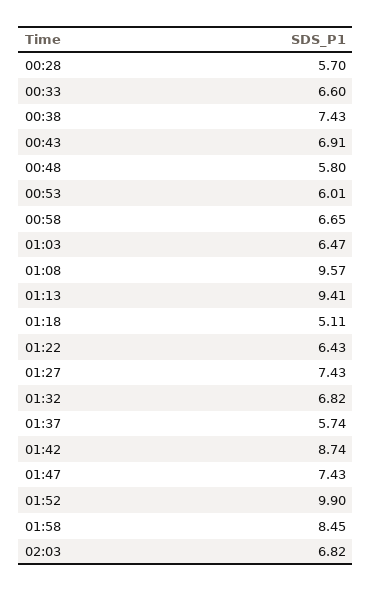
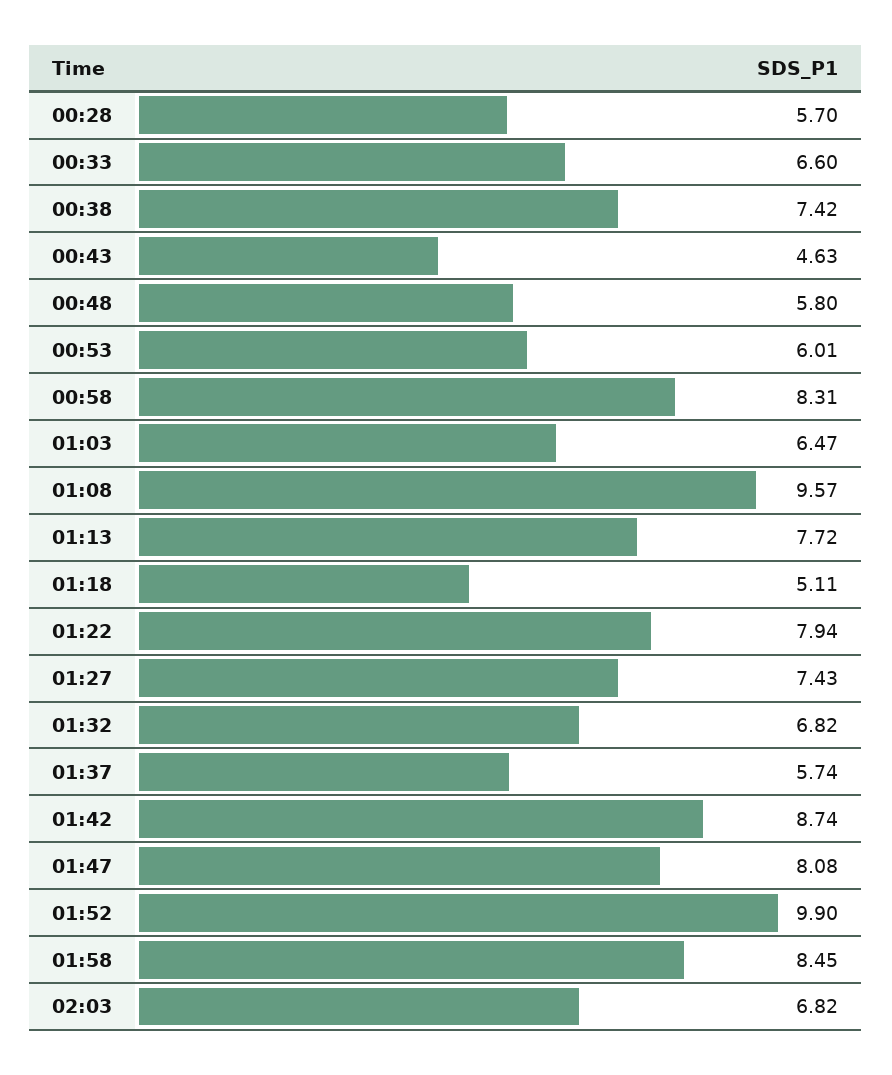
  {
    "00:28": 5.7,
    "00:33": 6.6,
-   "00:38": 7.43,
+   "00:38": 7.42,
-   "00:43": 6.91,
+   "00:43": 4.63,
    "00:48": 5.8,
    "00:53": 6.01,
-   "00:58": 6.65,
+   "00:58": 8.31,
    "01:03": 6.47,
    "01:08": 9.57,
-   "01:13": 9.41,
+   "01:13": 7.72,
    "01:18": 5.11,
-   "01:22": 6.43,
+   "01:22": 7.94,
    "01:27": 7.43,
    "01:32": 6.82,
    "01:37": 5.74,
    "01:42": 8.74,
-   "01:47": 7.43,
+   "01:47": 8.08,
    "01:52": 9.9,
    "01:58": 8.45,
    "02:03": 6.82
  }

